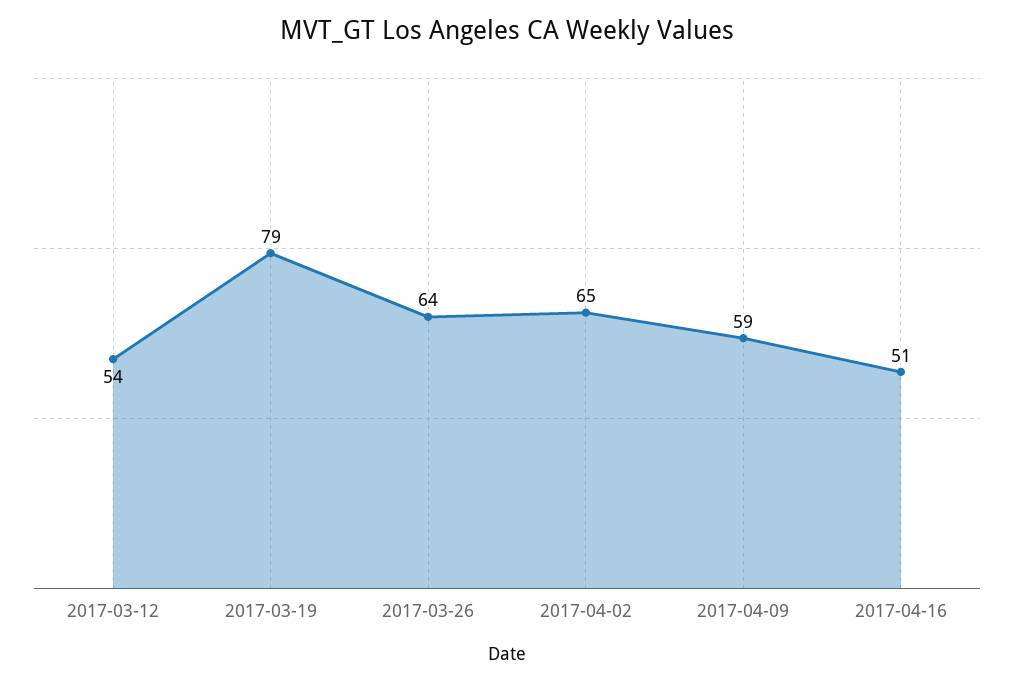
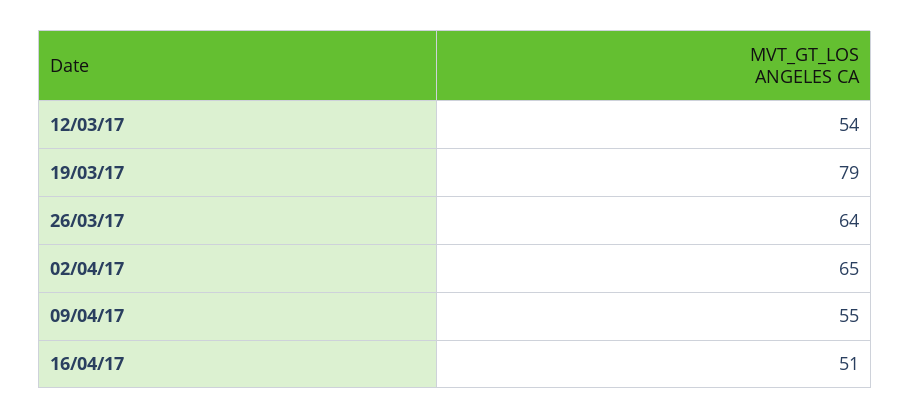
  {
    "2017-03-12": 54,
    "2017-03-19": 79,
    "2017-03-26": 64,
    "2017-04-02": 65,
-   "2017-04-09": 59,
+   "2017-04-09": 55,
    "2017-04-16": 51
  }

